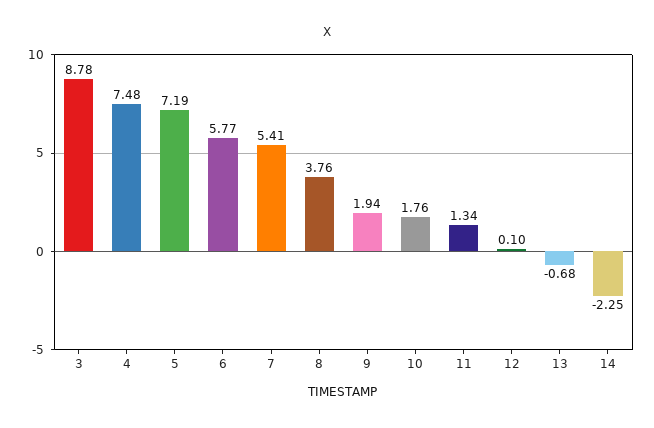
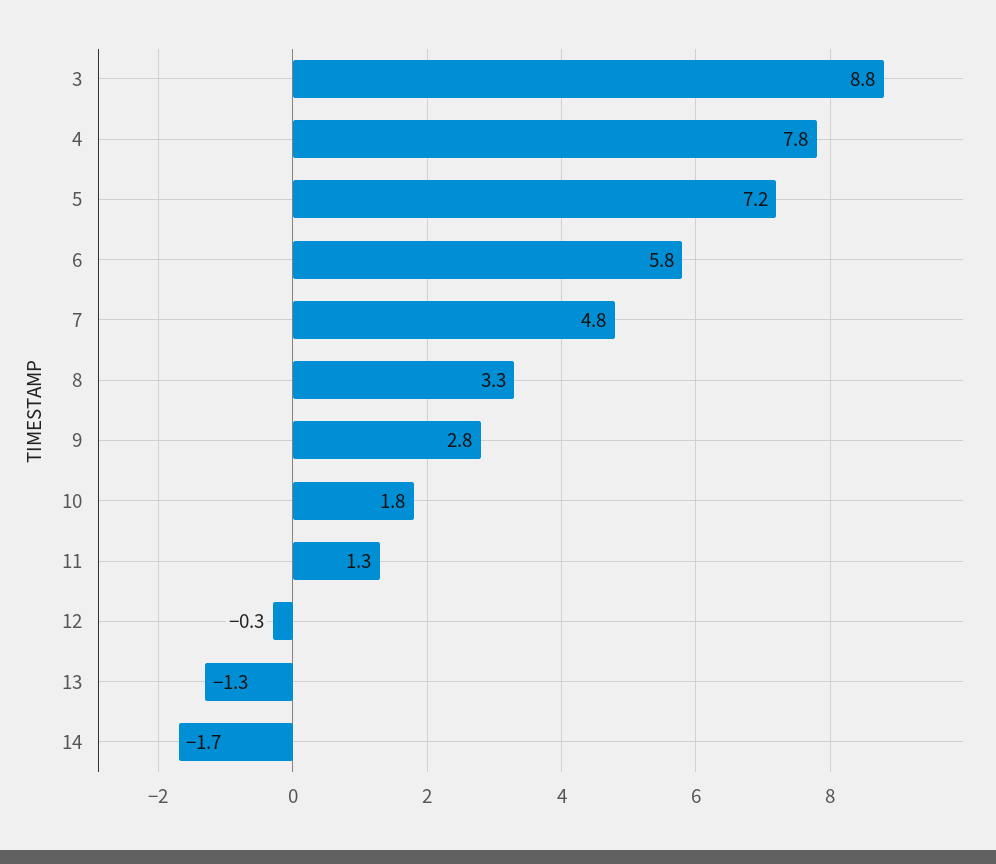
  {
    "3": 8.78,
-   "4": 7.48,
+   "4": 7.8,
    "5": 7.19,
    "6": 5.77,
-   "7": 5.41,
+   "7": 4.8,
-   "8": 3.76,
+   "8": 3.3,
-   "9": 1.94,
+   "9": 2.8,
    "10": 1.76,
    "11": 1.34,
-   "12": 0.1,
+   "12": -0.3,
-   "13": -0.68,
+   "13": -1.3,
-   "14": -2.25
+   "14": -1.7
  }

